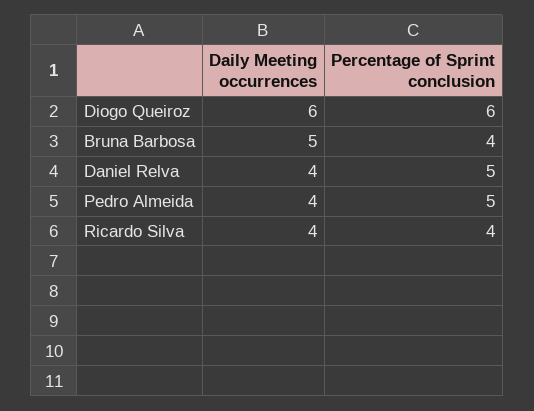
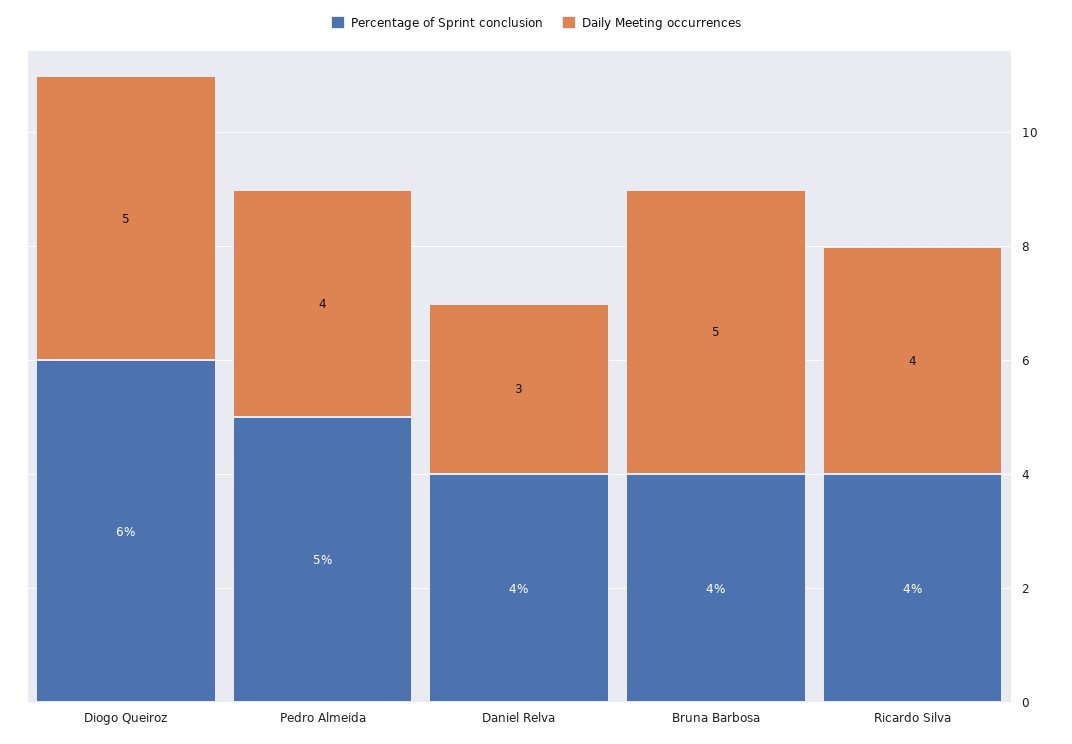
  {
    "Daily Meeting occurrences": {
-     "Diogo Queiroz": 6,
+     "Diogo Queiroz": 5,
      "Bruna Barbosa": 5,
-     "Daniel Relva": 4,
+     "Daniel Relva": 3,
      "Pedro Almeida": 4,
      "Ricardo Silva": 4
    },
    "Percentage of Sprint conclusion": {
      "Diogo Queiroz": 6,
      "Bruna Barbosa": 4,
-     "Daniel Relva": 5,
+     "Daniel Relva": 4,
      "Pedro Almeida": 5,
      "Ricardo Silva": 4
    }
  }

